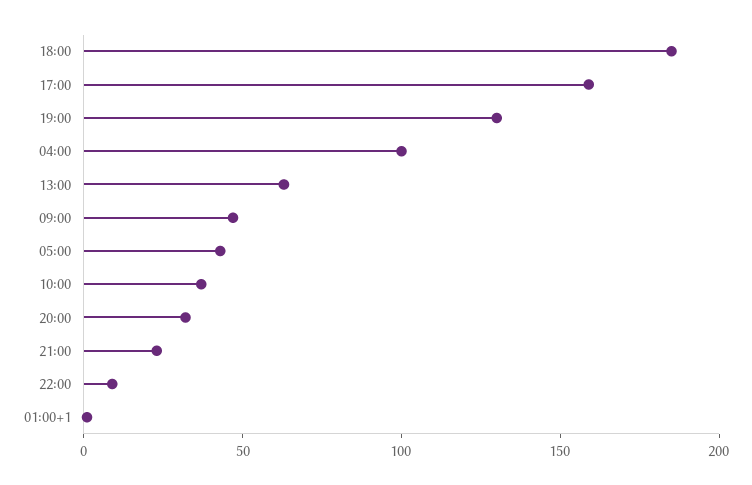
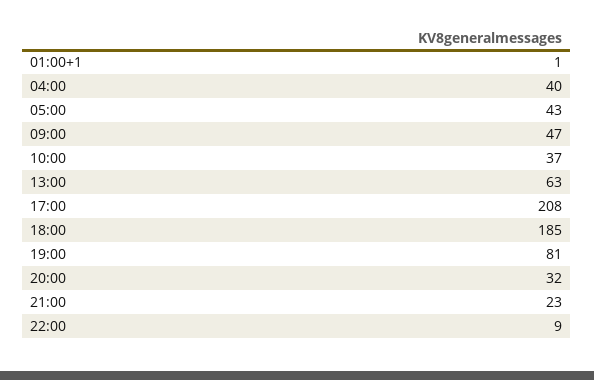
  {
    "18:00": 185,
-   "17:00": 160,
+   "17:00": 208,
-   "19:00": 130,
+   "19:00": 81,
-   "04:00": 100,
+   "04:00": 40,
    "13:00": 63,
    "09:00": 47,
    "05:00": 43,
    "10:00": 37,
    "20:00": 32,
    "21:00": 23,
    "22:00": 9,
    "01:00+1": 1
  }

